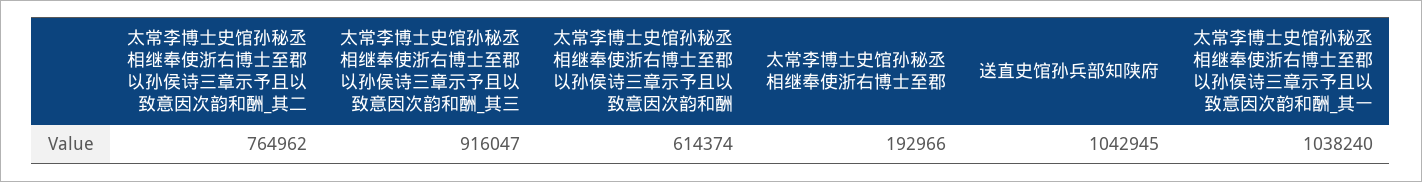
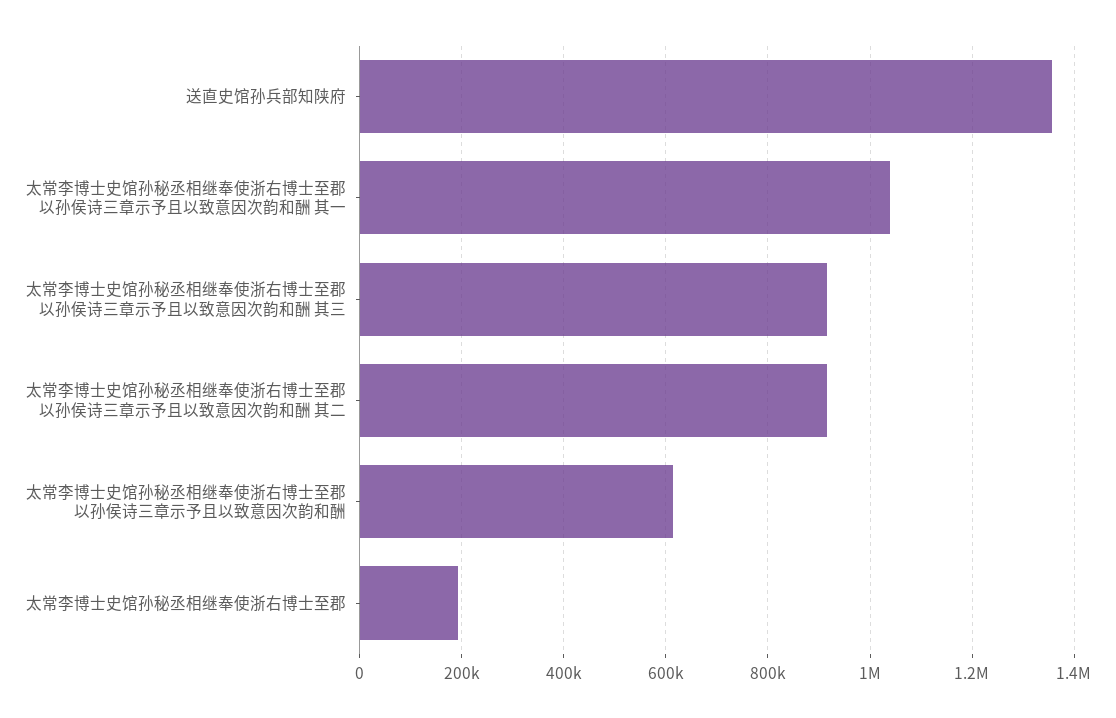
  {
-   "太常李博士史馆孙秘丞相继奉使浙右博士至郡以孙侯诗三章示予且以致意因次韵和酬_其二": 764962,
+   "太常李博士史馆孙秘丞相继奉使浙右博士至郡以孙侯诗三章示予且以致意因次韵和酬_其二": 920000,
    "太常李博士史馆孙秘丞相继奉使浙右博士至郡以孙侯诗三章示予且以致意因次韵和酬_其三": 916047,
    "太常李博士史馆孙秘丞相继奉使浙右博士至郡以孙侯诗三章示予且以致意因次韵和酬": 614374,
    "太常李博士史馆孙秘丞相继奉使浙右博士至郡": 192966,
-   "送直史馆孙兵部知陕府": 1042945,
+   "送直史馆孙兵部知陕府": 1360000,
    "太常李博士史馆孙秘丞相继奉使浙右博士至郡以孙侯诗三章示予且以致意因次韵和酬_其一": 1038240
  }

